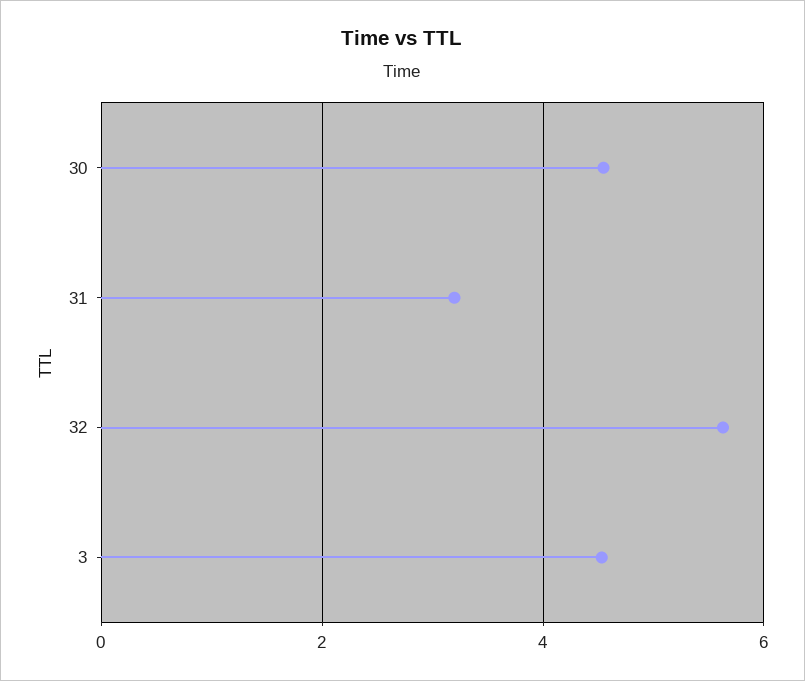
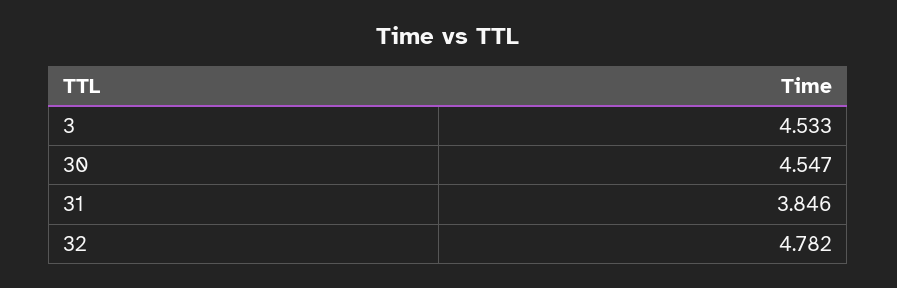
  {
    "30": 4.547,
-   "31": 3.2,
+   "31": 3.846,
-   "32": 5.6,
+   "32": 4.782,
    "3": 4.533
  }

